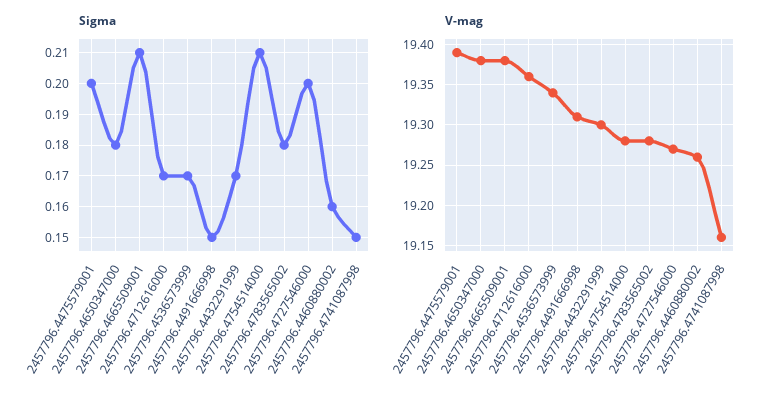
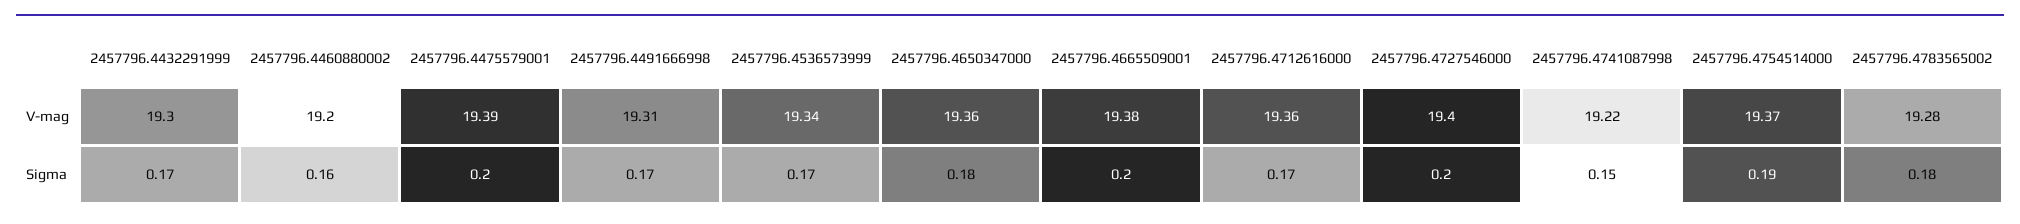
  {
    "Sigma": {
      "2457796.4475579001": 0.2,
      "2457796.4650347000": 0.18,
-     "2457796.4665509001": 0.21,
+     "2457796.4665509001": 0.2,
      "2457796.4712616000": 0.17,
      "2457796.4536573999": 0.17,
-     "2457796.4491666998": 0.15,
+     "2457796.4491666998": 0.17,
      "2457796.4432291999": 0.17,
-     "2457796.4754514000": 0.21,
+     "2457796.4754514000": 0.19,
      "2457796.4783565002": 0.18,
      "2457796.4727546000": 0.2,
      "2457796.4460880002": 0.16,
      "2457796.4741087998": 0.15
    },
    "V-mag": {
      "2457796.4475579001": 19.39,
-     "2457796.4650347000": 19.38,
+     "2457796.4650347000": 19.36,
      "2457796.4665509001": 19.38,
      "2457796.4712616000": 19.36,
      "2457796.4536573999": 19.34,
      "2457796.4491666998": 19.31,
      "2457796.4432291999": 19.3,
-     "2457796.4754514000": 19.28,
+     "2457796.4754514000": 19.37,
      "2457796.4783565002": 19.28,
-     "2457796.4727546000": 19.27,
+     "2457796.4727546000": 19.4,
-     "2457796.4460880002": 19.26,
+     "2457796.4460880002": 19.2,
-     "2457796.4741087998": 19.16
+     "2457796.4741087998": 19.22
    }
  }

